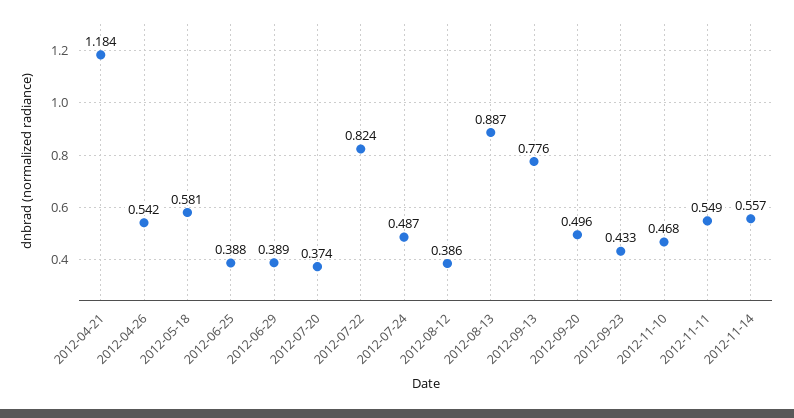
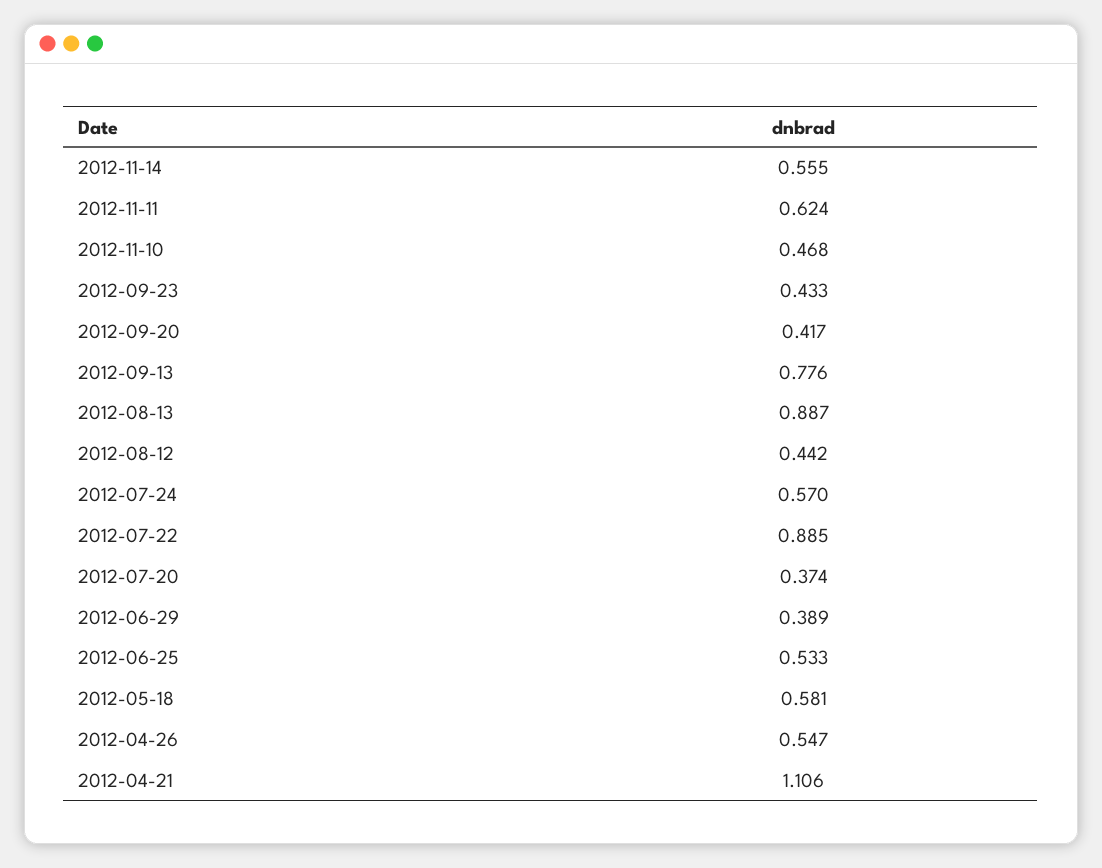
  {
-   "2012-04-21": 1.184,
+   "2012-04-21": 1.106,
-   "2012-04-26": 0.542,
+   "2012-04-26": 0.547,
    "2012-05-18": 0.581,
-   "2012-06-25": 0.388,
+   "2012-06-25": 0.533,
    "2012-06-29": 0.389,
    "2012-07-20": 0.374,
-   "2012-07-22": 0.824,
+   "2012-07-22": 0.885,
-   "2012-07-24": 0.487,
+   "2012-07-24": 0.57,
-   "2012-08-12": 0.386,
+   "2012-08-12": 0.442,
    "2012-08-13": 0.887,
    "2012-09-13": 0.776,
-   "2012-09-20": 0.496,
+   "2012-09-20": 0.417,
    "2012-09-23": 0.433,
    "2012-11-10": 0.468,
-   "2012-11-11": 0.549,
+   "2012-11-11": 0.624,
-   "2012-11-14": 0.557
+   "2012-11-14": 0.555
  }

